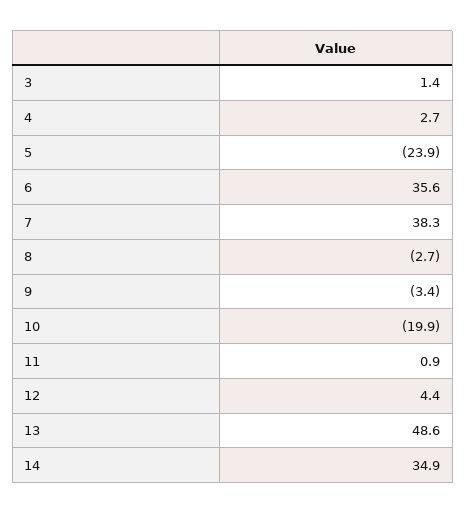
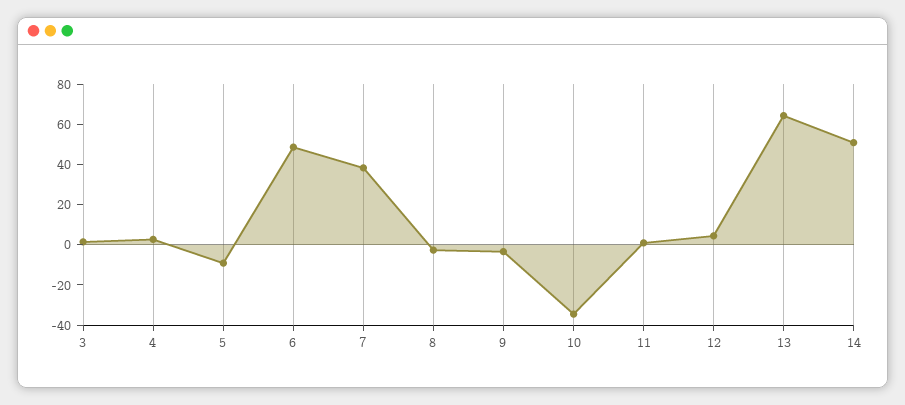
  {
    "3": 1.4,
    "4": 2.7,
-   "5": -23.9,
+   "5": -10,
-   "6": 35.6,
+   "6": 50,
    "7": 38.3,
    "8": -2.7,
    "9": -3.4,
-   "10": -19.9,
+   "10": -35,
    "11": 0.9,
    "12": 4.4,
-   "13": 48.6,
+   "13": 65,
-   "14": 34.9
+   "14": 50
  }

